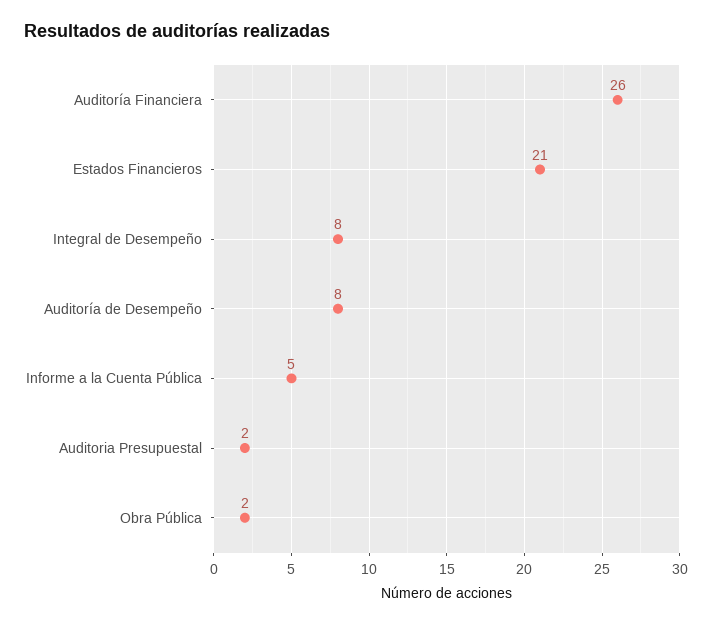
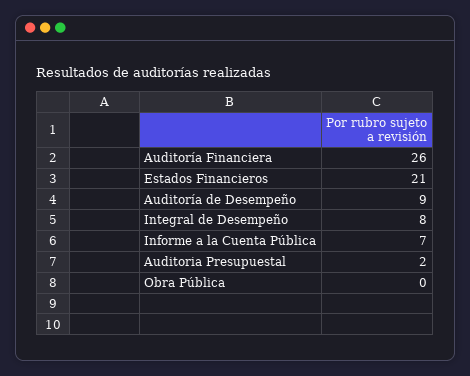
  {
    "Auditoría Financiera": 26,
    "Estados Financieros": 21,
    "Integral de Desempeño": 8,
-   "Auditoría de Desempeño": 8,
+   "Auditoría de Desempeño": 9,
-   "Informe a la Cuenta Pública": 5,
+   "Informe a la Cuenta Pública": 7,
    "Auditoria Presupuestal": 2,
-   "Obra Pública": 2
+   "Obra Pública": 0
  }

